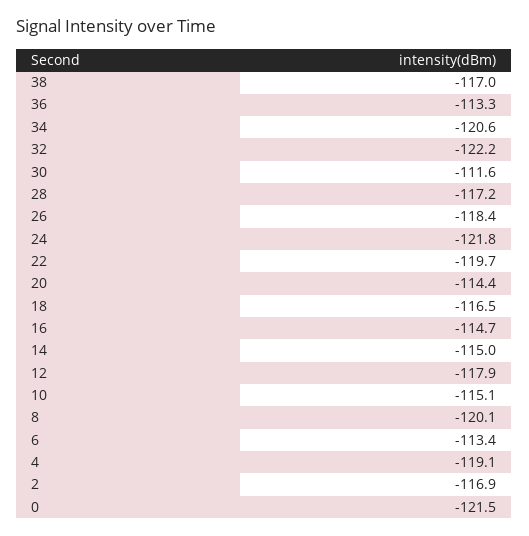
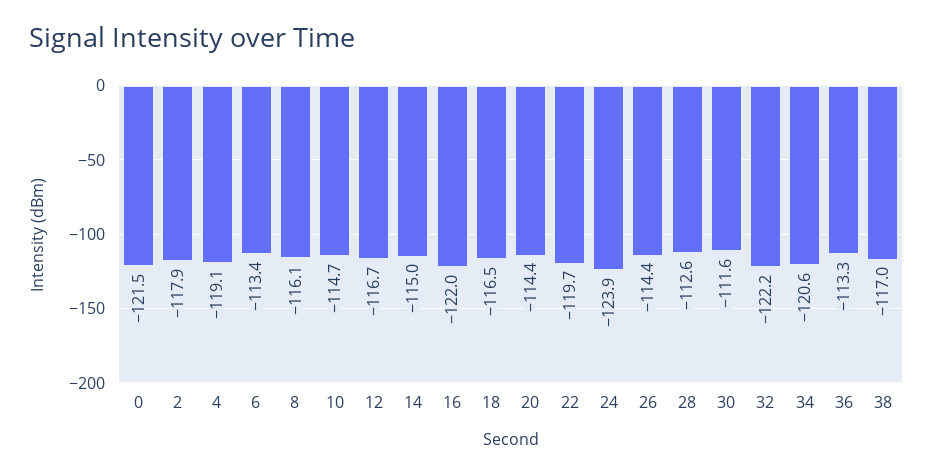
  {
    "38": -117,
    "36": -113.3,
    "34": -120.6,
    "32": -122.2,
    "30": -111.6,
-   "28": -117.2,
+   "28": -112.6,
-   "26": -118.4,
+   "26": -114.4,
-   "24": -121.8,
+   "24": -123.9,
    "22": -119.7,
    "20": -114.4,
    "18": -116.5,
-   "16": -114.7,
+   "16": -122,
    "14": -115,
-   "12": -117.9,
+   "12": -116.7,
-   "10": -115.1,
+   "10": -114.7,
-   "8": -120.1,
+   "8": -116.1,
    "6": -113.4,
    "4": -119.1,
-   "2": -116.9,
+   "2": -117.9,
    "0": -121.5
  }

